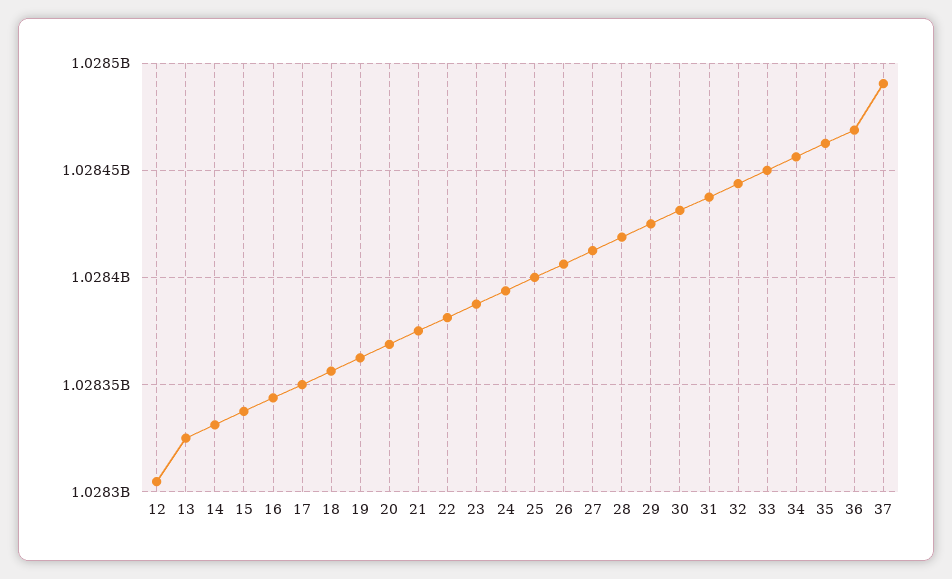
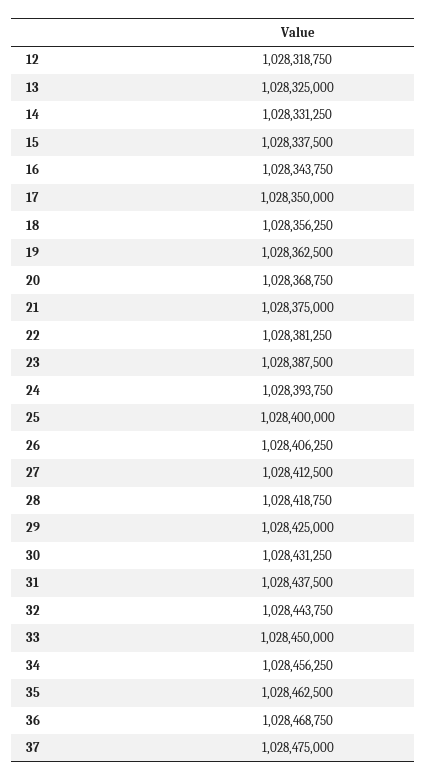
  {
-   "12": 1028305000,
+   "12": 1028318750,
    "13": 1028325000,
    "14": 1028331250,
    "15": 1028337500,
    "16": 1028343750,
    "17": 1028350000,
    "18": 1028356250,
    "19": 1028362500,
    "20": 1028368750,
    "21": 1028375000,
    "22": 1028381250,
    "23": 1028387500,
    "24": 1028393750,
    "25": 1028400000,
    "26": 1028406250,
    "27": 1028412500,
    "28": 1028418750,
    "29": 1028425000,
    "30": 1028431250,
    "31": 1028437500,
    "32": 1028443750,
    "33": 1028450000,
    "34": 1028456250,
    "35": 1028462500,
    "36": 1028468750,
-   "37": 1028490000
+   "37": 1028475000
  }

